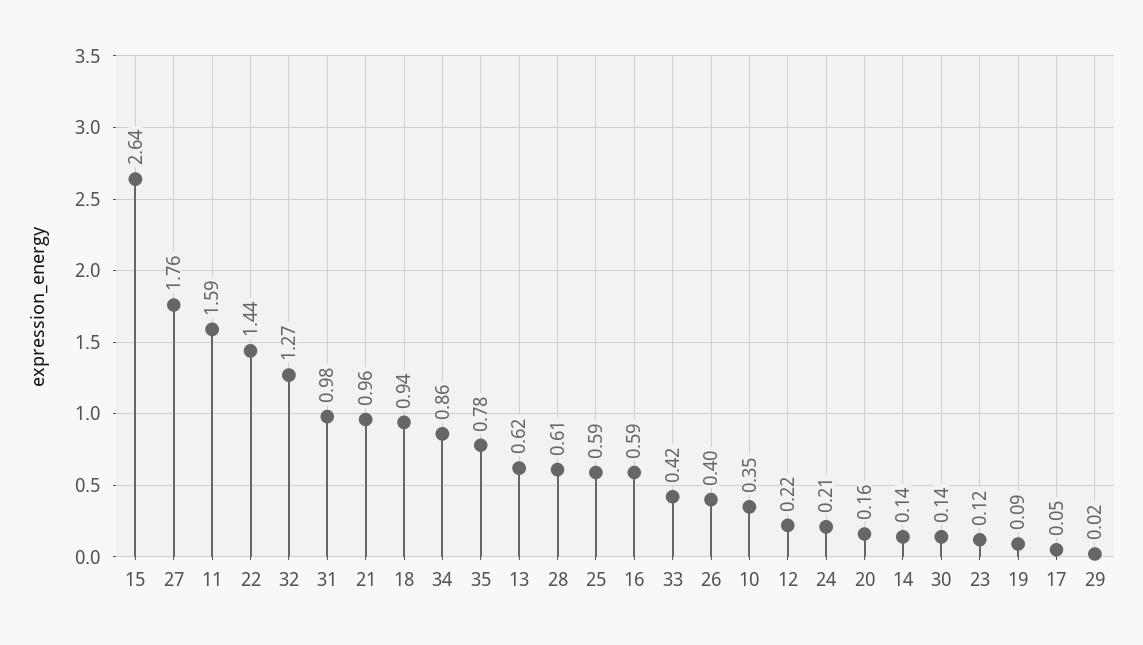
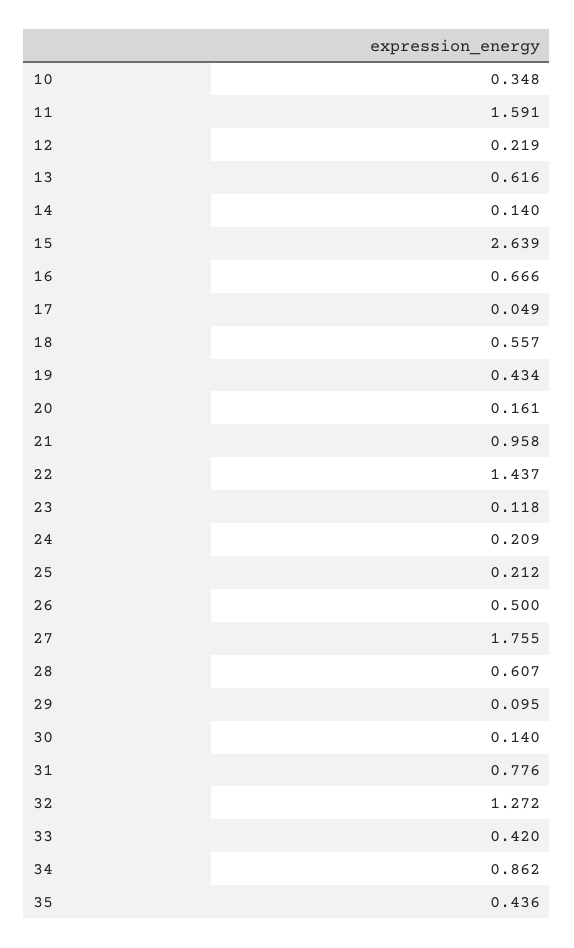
  {
    "15": 2.639,
    "27": 1.755,
    "11": 1.591,
    "22": 1.437,
    "32": 1.272,
-   "31": 0.98,
+   "31": 0.776,
    "21": 0.958,
-   "18": 0.94,
+   "18": 0.557,
    "34": 0.862,
-   "35": 0.78,
+   "35": 0.436,
    "13": 0.616,
    "28": 0.607,
-   "25": 0.59,
+   "25": 0.212,
-   "16": 0.59,
+   "16": 0.666,
    "33": 0.42,
-   "26": 0.4,
+   "26": 0.5,
    "10": 0.348,
    "12": 0.219,
    "24": 0.209,
    "20": 0.161,
    "14": 0.14,
    "30": 0.14,
    "23": 0.118,
-   "19": 0.09,
+   "19": 0.434,
    "17": 0.049,
-   "29": 0.02
+   "29": 0.095
  }

